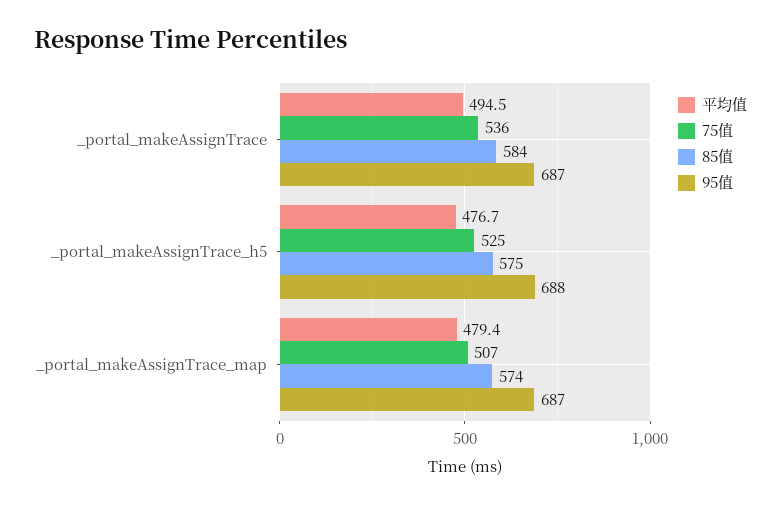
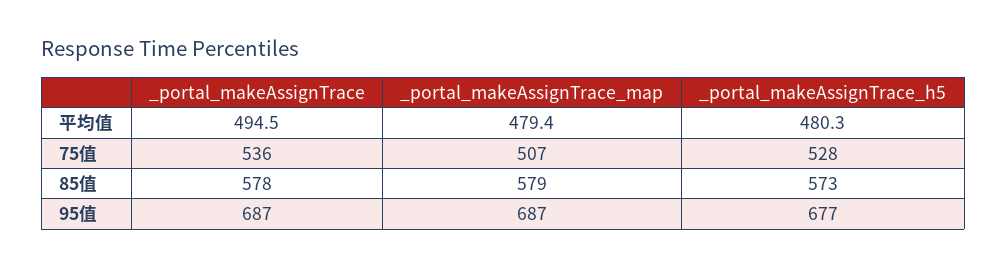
  {
    "平均值": {
      "_portal_makeAssignTrace": 494.5,
-     "_portal_makeAssignTrace_h5": 476.7,
+     "_portal_makeAssignTrace_h5": 480.3,
      "_portal_makeAssignTrace_map": 479.4
    },
    "75值": {
      "_portal_makeAssignTrace": 536,
-     "_portal_makeAssignTrace_h5": 525,
+     "_portal_makeAssignTrace_h5": 528,
      "_portal_makeAssignTrace_map": 507
    },
    "85值": {
-     "_portal_makeAssignTrace": 584,
+     "_portal_makeAssignTrace": 578,
-     "_portal_makeAssignTrace_h5": 575,
+     "_portal_makeAssignTrace_h5": 573,
-     "_portal_makeAssignTrace_map": 574
+     "_portal_makeAssignTrace_map": 579
    },
    "95值": {
      "_portal_makeAssignTrace": 687,
-     "_portal_makeAssignTrace_h5": 688,
+     "_portal_makeAssignTrace_h5": 677,
      "_portal_makeAssignTrace_map": 687
    }
  }

